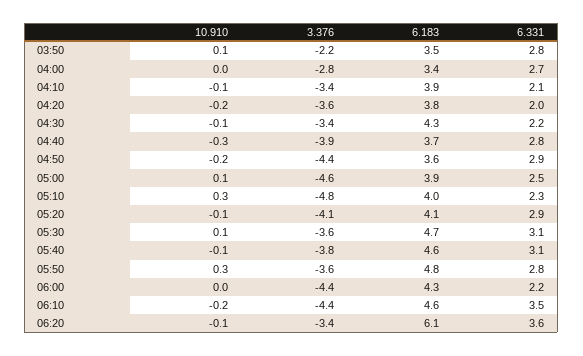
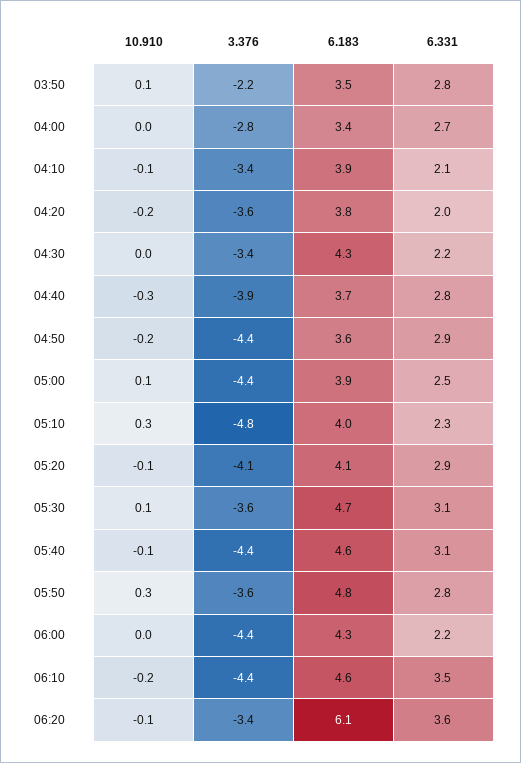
  {
    "10.910": {
      "03:50": 0.1,
      "04:00": 0,
      "04:10": -0.1,
      "04:20": -0.2,
-     "04:30": -0.1,
+     "04:30": 0,
      "04:40": -0.3,
      "04:50": -0.2,
      "05:00": 0.1,
      "05:10": 0.3,
      "05:20": -0.1,
      "05:30": 0.1,
      "05:40": -0.1,
      "05:50": 0.3,
      "06:00": 0,
      "06:10": -0.2,
      "06:20": -0.1
    },
    "3.376": {
      "03:50": -2.2,
      "04:00": -2.8,
      "04:10": -3.4,
      "04:20": -3.6,
      "04:30": -3.4,
      "04:40": -3.9,
      "04:50": -4.4,
-     "05:00": -4.6,
+     "05:00": -4.4,
      "05:10": -4.8,
      "05:20": -4.1,
      "05:30": -3.6,
-     "05:40": -3.8,
+     "05:40": -4.4,
      "05:50": -3.6,
      "06:00": -4.4,
      "06:10": -4.4,
      "06:20": -3.4
    },
    "6.183": {
      "03:50": 3.5,
      "04:00": 3.4,
      "04:10": 3.9,
      "04:20": 3.8,
      "04:30": 4.3,
      "04:40": 3.7,
      "04:50": 3.6,
      "05:00": 3.9,
      "05:10": 4,
      "05:20": 4.1,
      "05:30": 4.7,
      "05:40": 4.6,
      "05:50": 4.8,
      "06:00": 4.3,
      "06:10": 4.6,
      "06:20": 6.1
    },
    "6.331": {
      "03:50": 2.8,
      "04:00": 2.7,
      "04:10": 2.1,
      "04:20": 2,
      "04:30": 2.2,
      "04:40": 2.8,
      "04:50": 2.9,
      "05:00": 2.5,
      "05:10": 2.3,
      "05:20": 2.9,
      "05:30": 3.1,
      "05:40": 3.1,
      "05:50": 2.8,
      "06:00": 2.2,
      "06:10": 3.5,
      "06:20": 3.6
    }
  }

